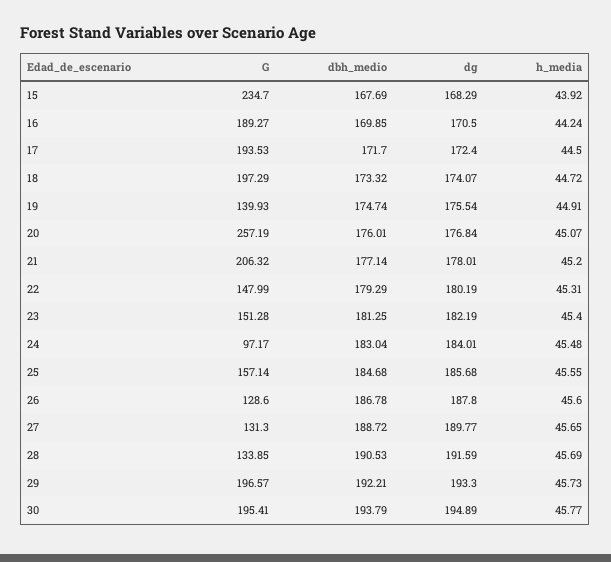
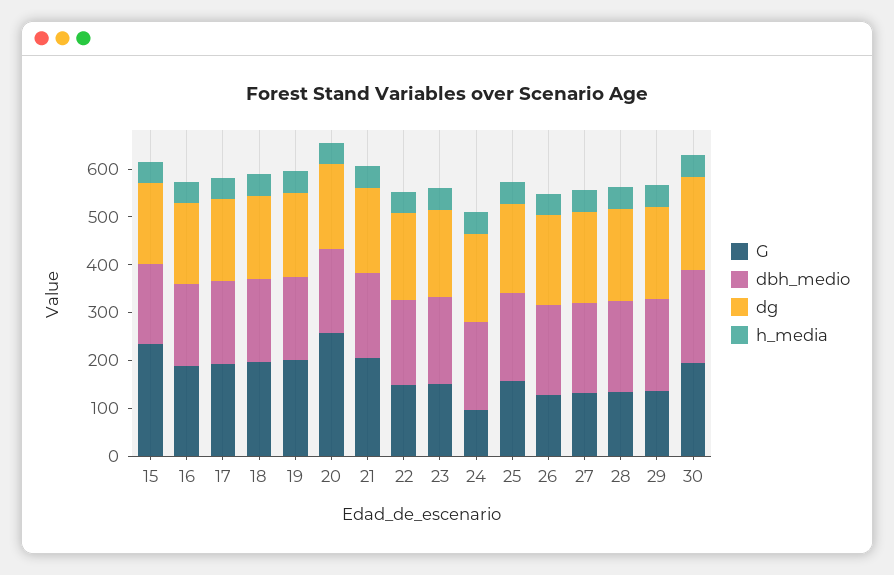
  {
    "G": {
      "15": 234.7,
      "16": 189.27,
      "17": 193.53,
      "18": 197.29,
-     "19": 139.93,
+     "19": 200,
      "20": 257.19,
      "21": 206.32,
      "22": 147.99,
      "23": 151.28,
      "24": 97.17,
      "25": 157.14,
      "26": 128.6,
      "27": 131.3,
      "28": 133.85,
-     "29": 196.57,
+     "29": 140,
      "30": 195.41
    },
    "dbh_medio": {
      "15": 167.69,
      "16": 169.85,
      "17": 171.7,
      "18": 173.32,
      "19": 174.74,
      "20": 176.01,
      "21": 177.14,
      "22": 179.29,
      "23": 181.25,
      "24": 183.04,
      "25": 184.68,
      "26": 186.78,
      "27": 188.72,
      "28": 190.53,
      "29": 192.21,
      "30": 193.79
    },
    "dg": {
      "15": 168.29,
      "16": 170.5,
      "17": 172.4,
      "18": 174.07,
      "19": 175.54,
      "20": 176.84,
      "21": 178.01,
      "22": 180.19,
      "23": 182.19,
      "24": 184.01,
      "25": 185.68,
      "26": 187.8,
      "27": 189.77,
      "28": 191.59,
      "29": 193.3,
      "30": 194.89
    },
    "h_media": {
      "15": 43.92,
      "16": 44.24,
      "17": 44.5,
      "18": 44.72,
      "19": 44.91,
      "20": 45.07,
      "21": 45.2,
      "22": 45.31,
      "23": 45.4,
      "24": 45.48,
      "25": 45.55,
      "26": 45.6,
      "27": 45.65,
      "28": 45.69,
      "29": 45.73,
      "30": 45.77
    }
  }

